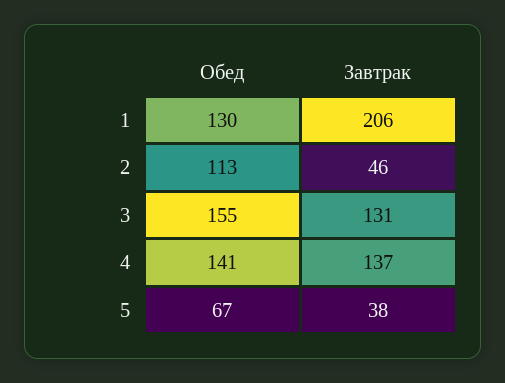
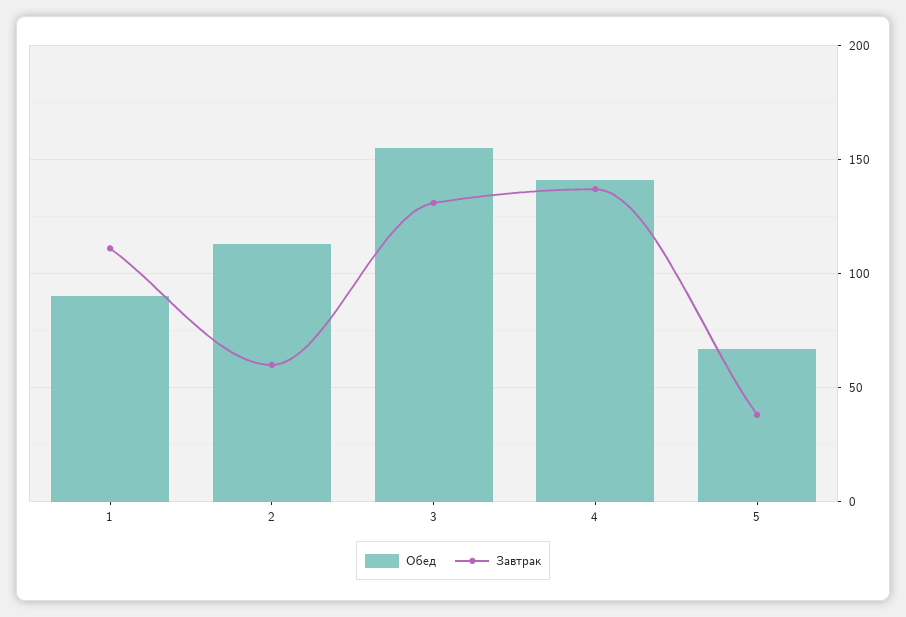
  {
    "Обед": {
-     "1": 130,
+     "1": 90,
      "2": 113,
      "3": 155,
      "4": 141,
      "5": 67
    },
    "Завтрак": {
-     "1": 206,
+     "1": 110,
-     "2": 46,
+     "2": 60,
      "3": 131,
      "4": 137,
      "5": 38
    }
  }

